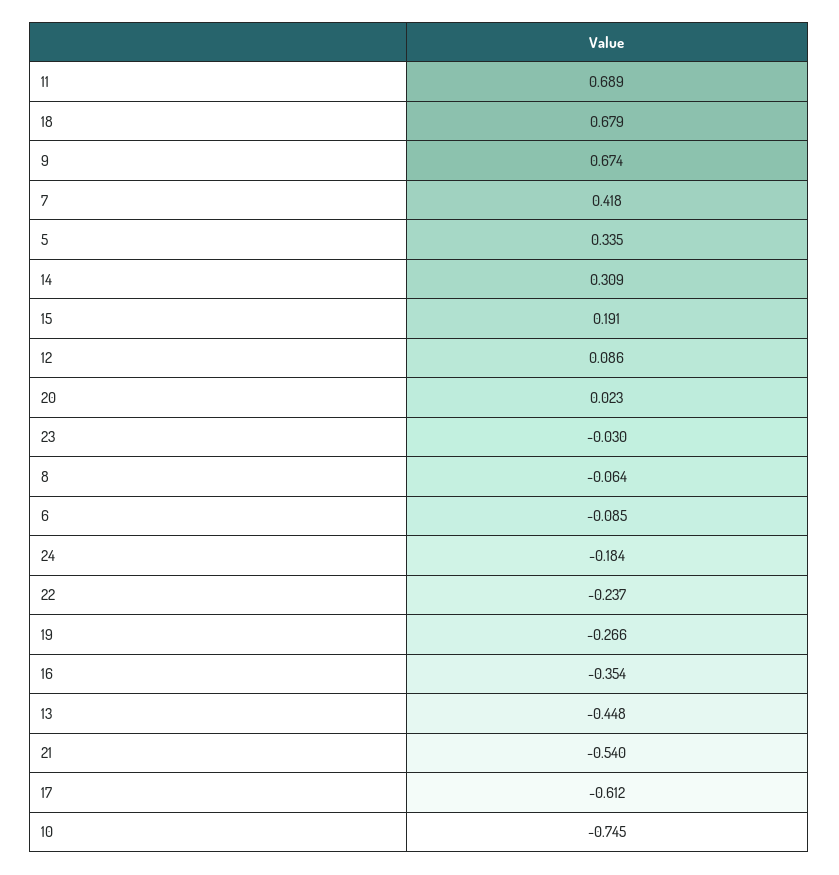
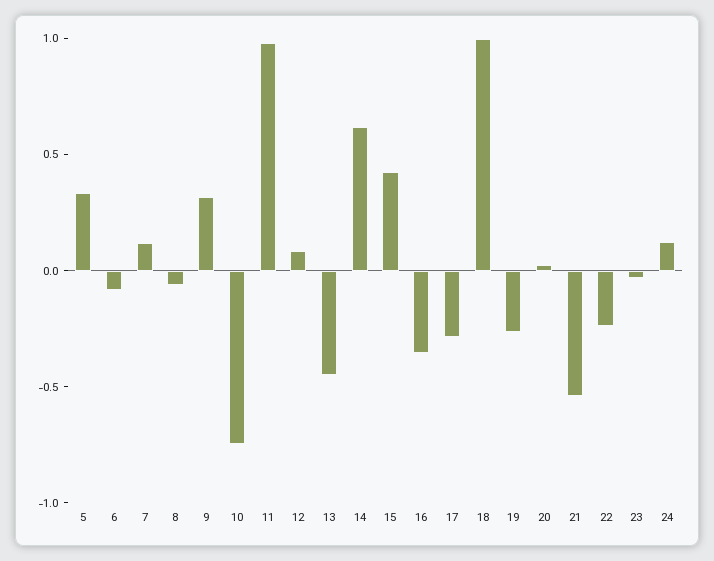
  {
-   "11": 0.689,
+   "11": 1,
-   "18": 0.679,
+   "18": 1,
-   "9": 0.674,
+   "9": 0.3,
-   "7": 0.418,
+   "7": 0.1,
    "5": 0.335,
-   "14": 0.309,
+   "14": 0.6,
-   "15": 0.191,
+   "15": 0.4,
    "12": 0.086,
    "20": 0.023,
    "23": -0.03,
    "8": -0.064,
    "6": -0.085,
-   "24": -0.184,
+   "24": 0.1,
    "22": -0.237,
    "19": -0.266,
    "16": -0.354,
    "13": -0.448,
    "21": -0.54,
-   "17": -0.612,
+   "17": -0.3,
    "10": -0.745
  }

